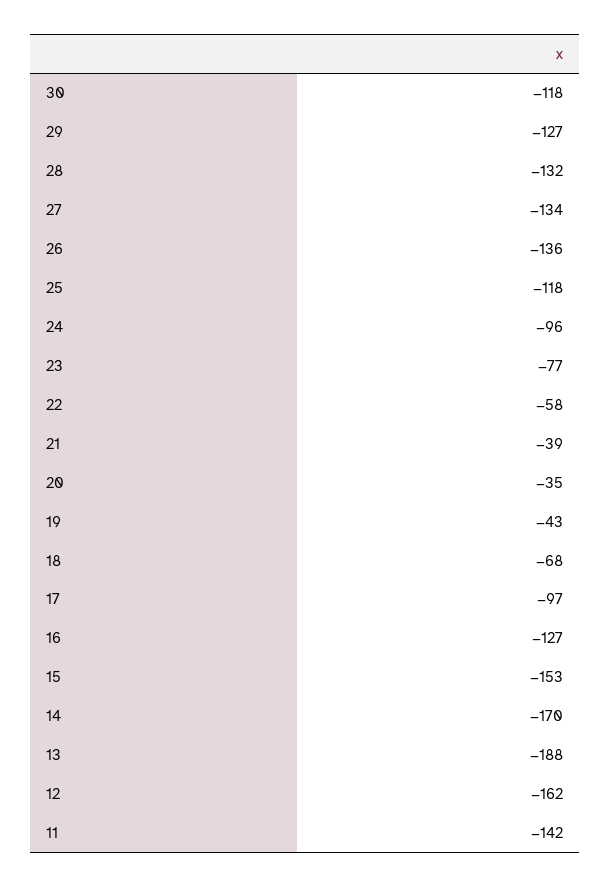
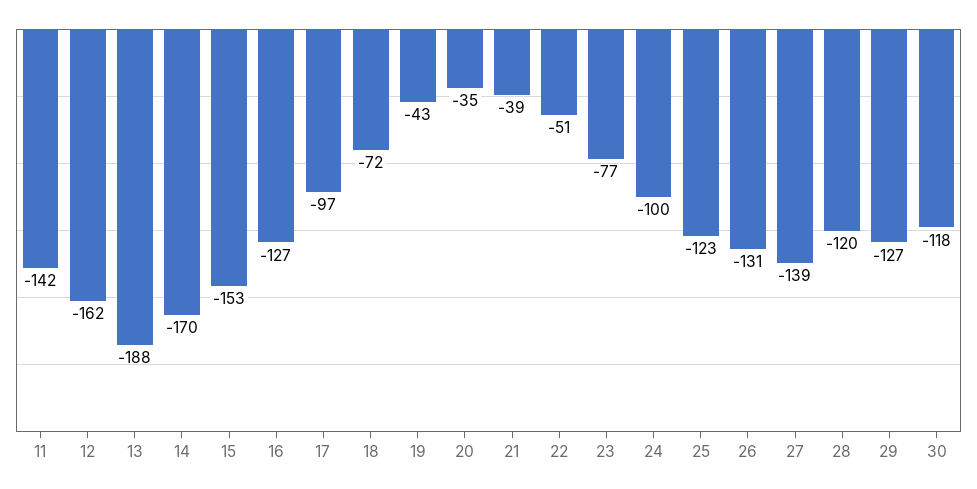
  {
    "30": -118,
    "29": -127,
-   "28": -132,
+   "28": -120,
-   "27": -134,
+   "27": -139,
-   "26": -136,
+   "26": -131,
-   "25": -118,
+   "25": -123,
-   "24": -96,
+   "24": -100,
    "23": -77,
-   "22": -58,
+   "22": -51,
    "21": -39,
    "20": -35,
    "19": -43,
-   "18": -68,
+   "18": -72,
    "17": -97,
    "16": -127,
    "15": -153,
    "14": -170,
    "13": -188,
    "12": -162,
    "11": -142
  }

